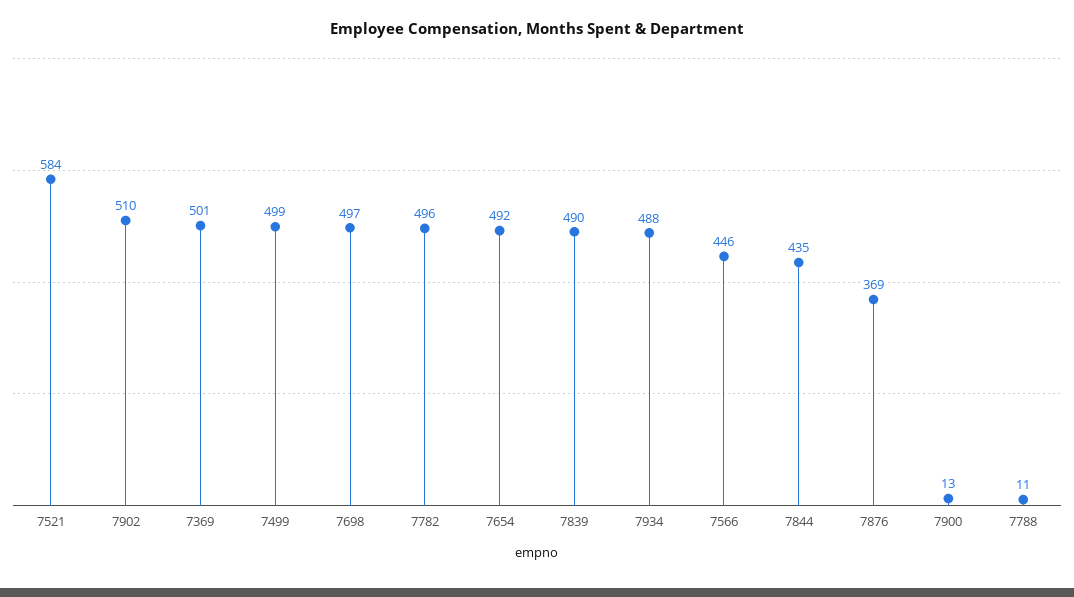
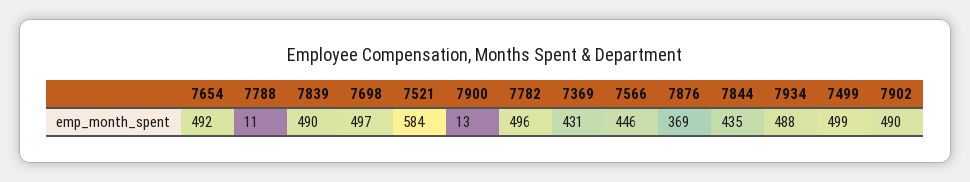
  {
    "7521": 584,
-   "7902": 510,
+   "7902": 490,
-   "7369": 501,
+   "7369": 431,
    "7499": 499,
    "7698": 497,
    "7782": 496,
    "7654": 492,
    "7839": 490,
    "7934": 488,
    "7566": 446,
    "7844": 435,
    "7876": 369,
    "7900": 13,
    "7788": 11
  }

